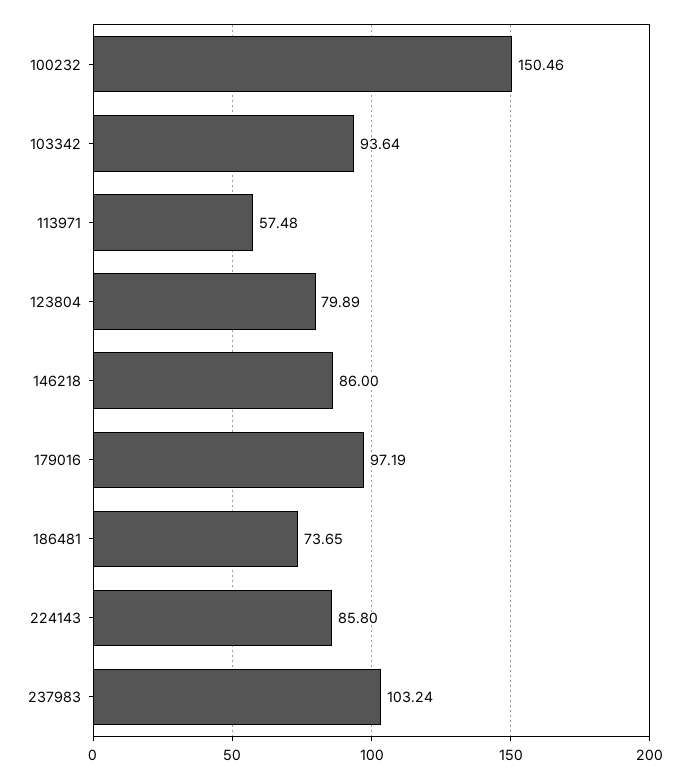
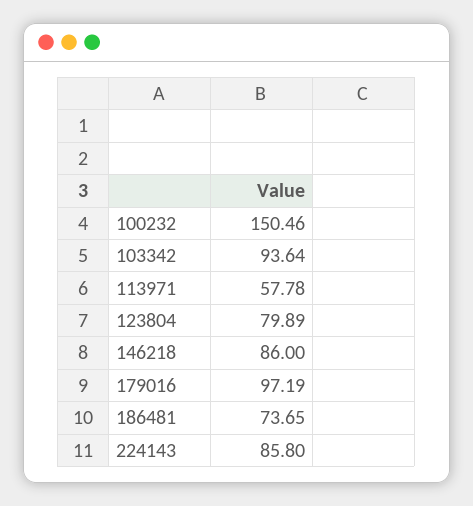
  {
    "100232": 150.46,
    "103342": 93.64,
-   "113971": 57.48,
+   "113971": 57.78,
    "123804": 79.89,
    "146218": 86,
    "179016": 97.19,
    "186481": 73.65,
-   "224143": 85.8,
+   "224143": 85.8
-   "237983": 103.24
  }

